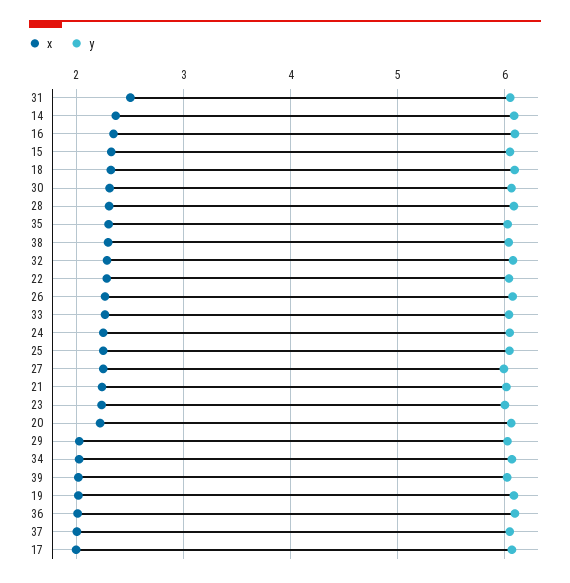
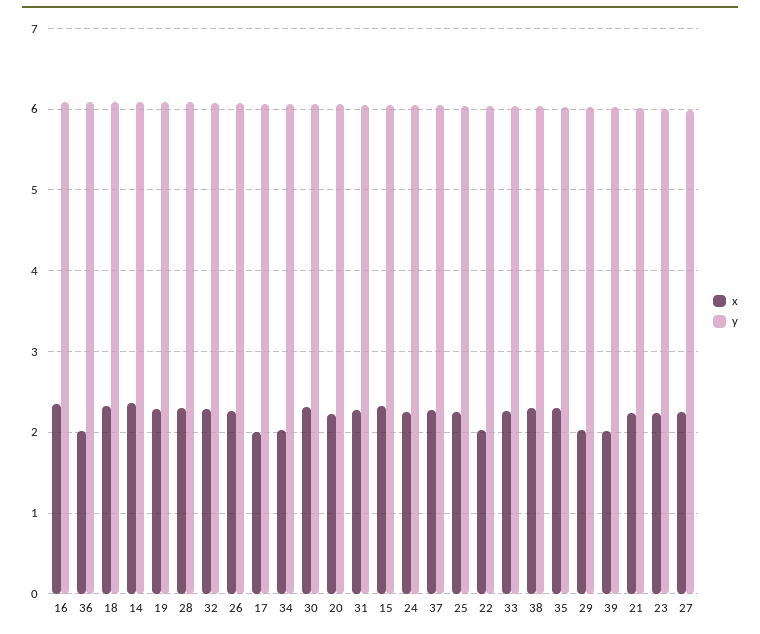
  {
    "x": {
-     "31": 2.5,
+     "31": 2.3,
      "14": 2.4,
      "16": 2.3,
      "15": 2.3,
      "18": 2.3,
      "30": 2.3,
      "28": 2.3,
      "35": 2.3,
      "38": 2.3,
      "32": 2.3,
-     "22": 2.3,
+     "22": 2,
      "26": 2.3,
      "33": 2.3,
      "24": 2.3,
      "25": 2.3,
      "27": 2.3,
      "21": 2.2,
      "23": 2.2,
      "20": 2.2,
      "29": 2,
      "34": 2,
      "39": 2,
-     "19": 2,
+     "19": 2.3,
      "36": 2,
-     "37": 2,
+     "37": 2.3,
      "17": 2
    },
    "y": {
      "31": 6.1,
      "14": 6.1,
      "16": 6.1,
      "15": 6,
      "18": 6.1,
      "30": 6.1,
      "28": 6.1,
      "35": 6,
      "38": 6,
      "32": 6.1,
      "22": 6,
      "26": 6.1,
      "33": 6,
      "24": 6,
      "25": 6,
      "27": 6,
      "21": 6,
      "23": 6,
      "20": 6.1,
      "29": 6,
      "34": 6.1,
      "39": 6,
      "19": 6.1,
      "36": 6.1,
      "37": 6,
      "17": 6.1
    }
  }

